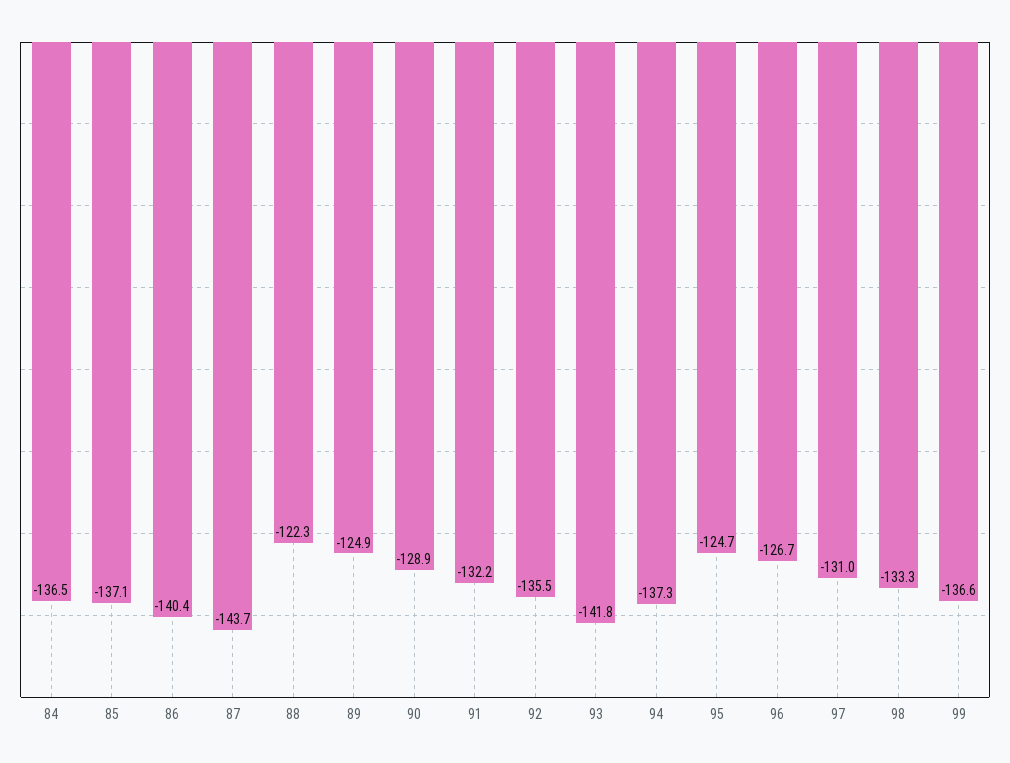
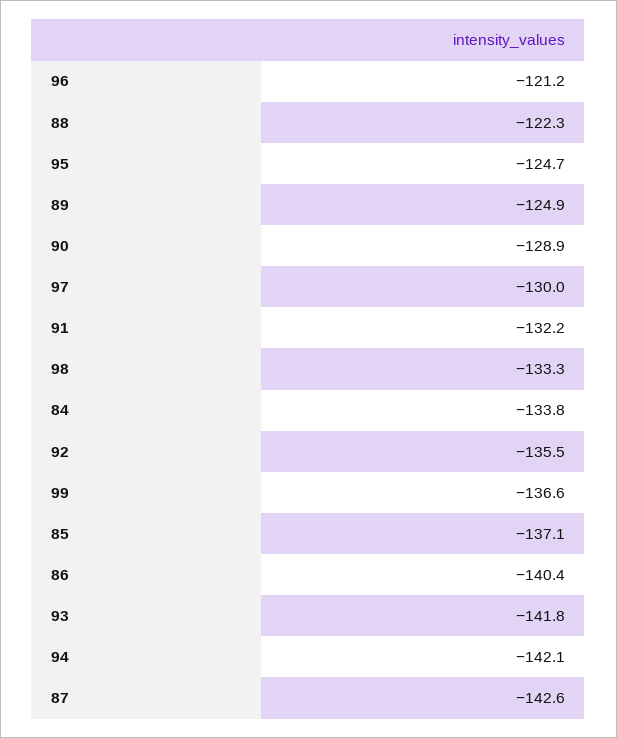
  {
-   "84": -136.5,
+   "84": -133.8,
    "85": -137.1,
    "86": -140.4,
-   "87": -143.7,
+   "87": -142.6,
    "88": -122.3,
    "89": -124.9,
    "90": -128.9,
    "91": -132.2,
    "92": -135.5,
    "93": -141.8,
-   "94": -137.3,
+   "94": -142.1,
    "95": -124.7,
-   "96": -126.7,
+   "96": -121.2,
-   "97": -131,
+   "97": -130,
    "98": -133.3,
    "99": -136.6
  }

